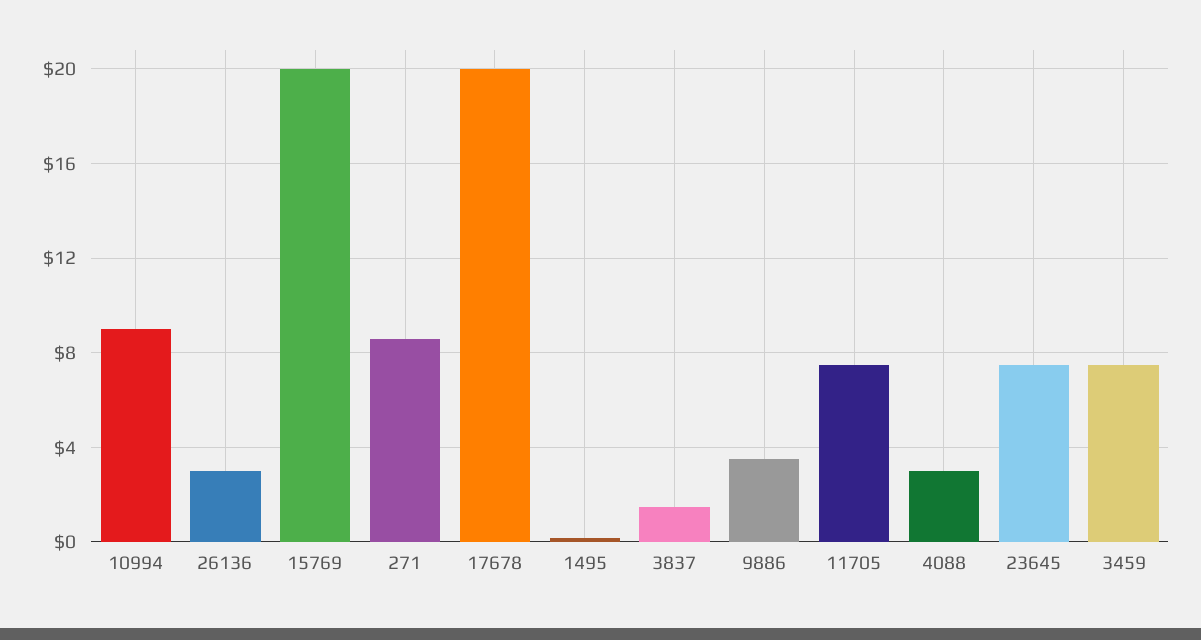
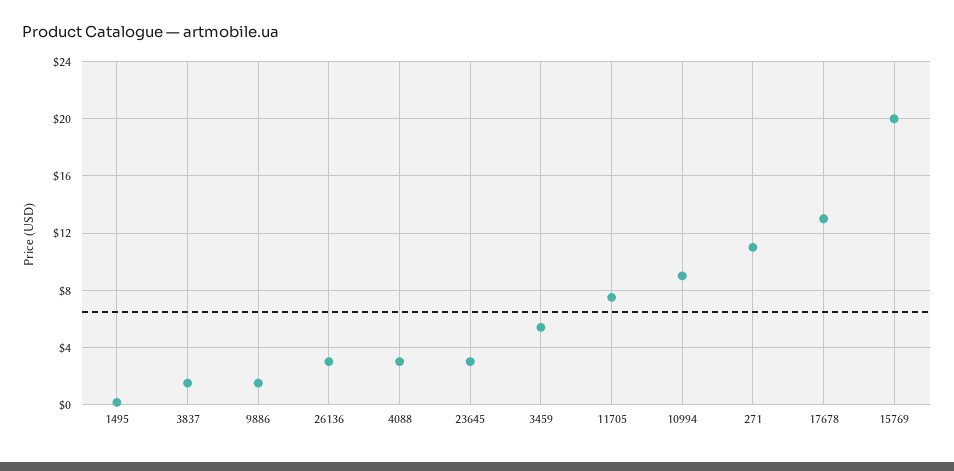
  {
    "10994": 9,
    "26136": 3,
    "15769": 20,
-   "271": 8.5,
+   "271": 11,
-   "17678": 20,
+   "17678": 13,
    "1495": 0,
    "3837": 1.5,
-   "9886": 3.5,
+   "9886": 1.5,
    "11705": 7.5,
    "4088": 3,
-   "23645": 7.5,
+   "23645": 3,
-   "3459": 7.5
+   "3459": 5.5
  }

